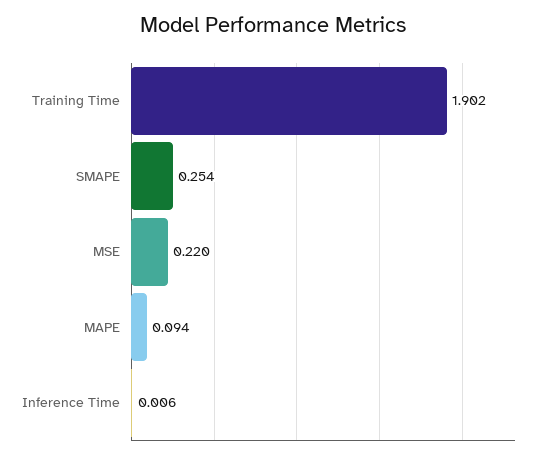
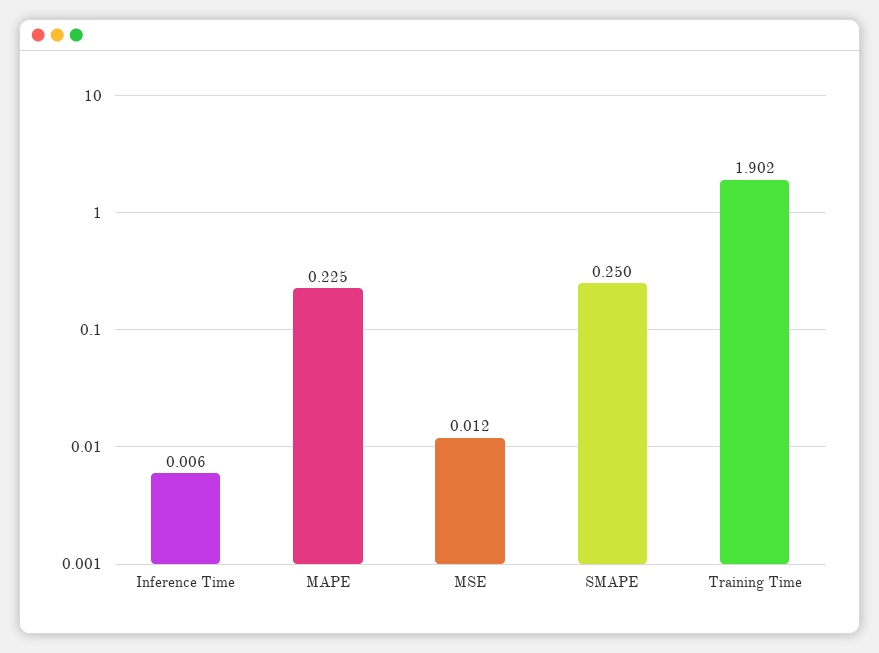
  {
    "Training Time": 1.902,
-   "SMAPE": 0.254,
+   "SMAPE": 0.25,
-   "MSE": 0.22,
+   "MSE": 0.012,
-   "MAPE": 0.094,
+   "MAPE": 0.225,
    "Inference Time": 0.006
  }

